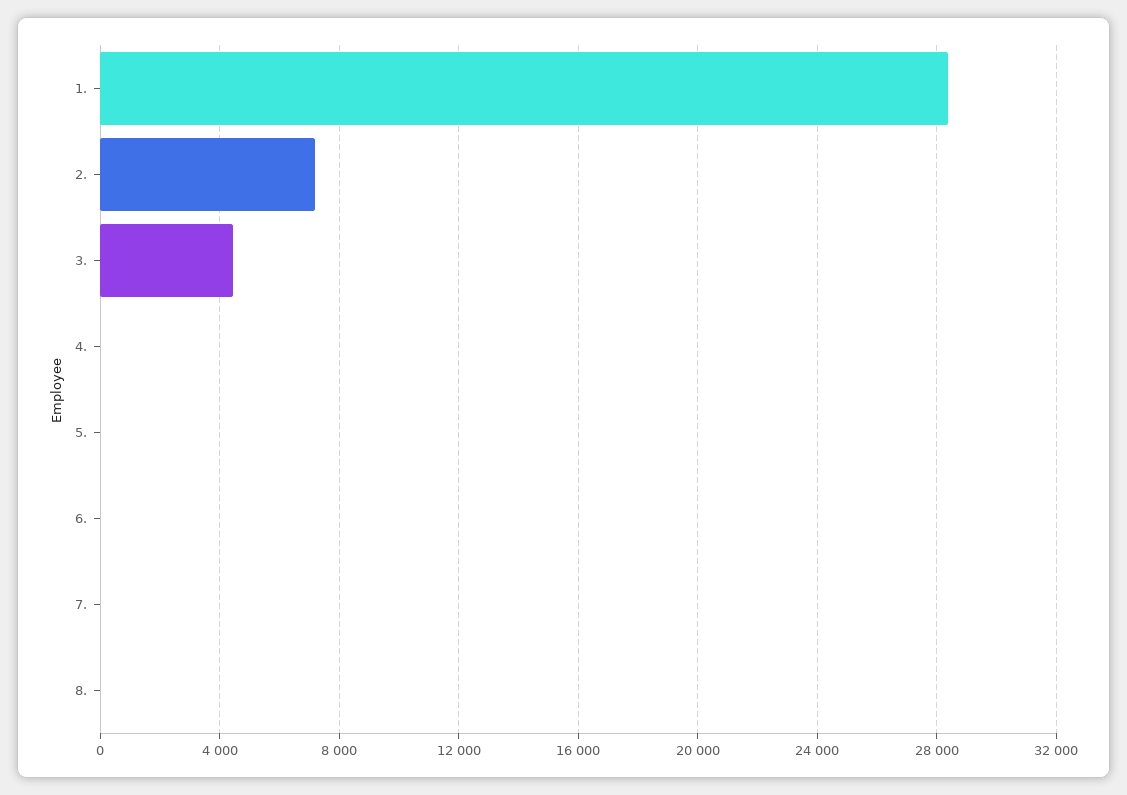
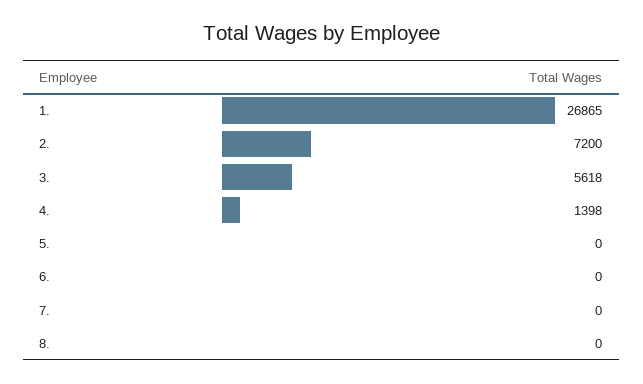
  {
-   "1.": 28500,
+   "1.": 26865,
    "2.": 7200,
-   "3.": 4500,
+   "3.": 5618,
-   "4.": 0,
+   "4.": 1398,
    "5.": 0,
    "6.": 0,
    "7.": 0,
    "8.": 0
  }

